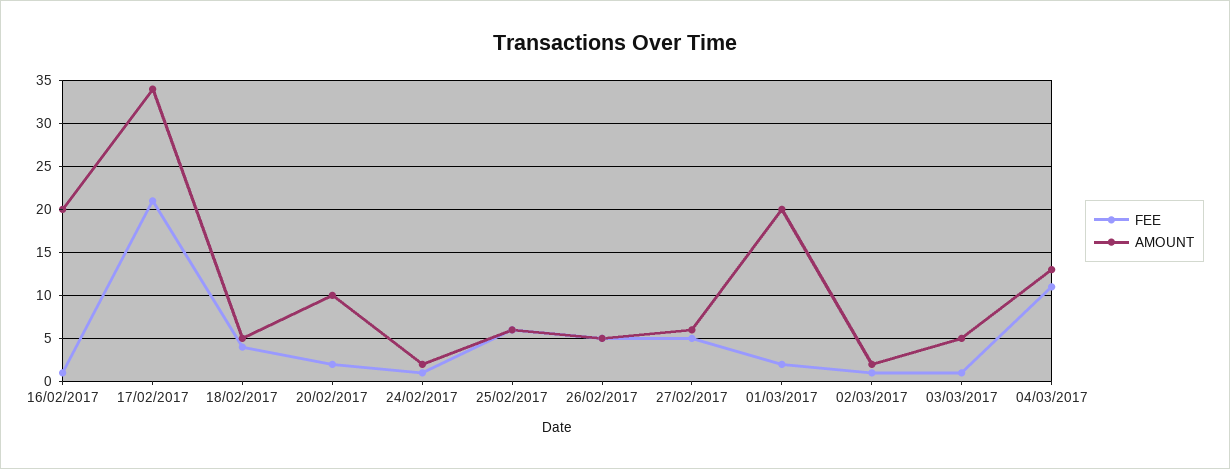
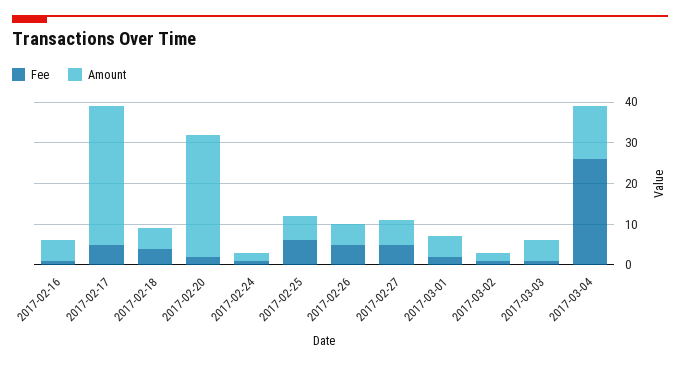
  {
    "FEE": {
      "16/02/2017": 1,
-     "17/02/2017": 21,
+     "17/02/2017": 5,
      "18/02/2017": 4,
      "20/02/2017": 2,
      "24/02/2017": 1,
      "25/02/2017": 6,
      "26/02/2017": 5,
      "27/02/2017": 5,
      "01/03/2017": 2,
      "02/03/2017": 1,
      "03/03/2017": 1,
-     "04/03/2017": 11
+     "04/03/2017": 25
    },
    "AMOUNT": {
-     "16/02/2017": 20,
+     "16/02/2017": 5,
      "17/02/2017": 34,
      "18/02/2017": 5,
-     "20/02/2017": 10,
+     "20/02/2017": 30,
      "24/02/2017": 2,
      "25/02/2017": 6,
      "26/02/2017": 5,
      "27/02/2017": 6,
-     "01/03/2017": 20,
+     "01/03/2017": 5,
      "02/03/2017": 2,
      "03/03/2017": 5,
      "04/03/2017": 13
    }
  }

